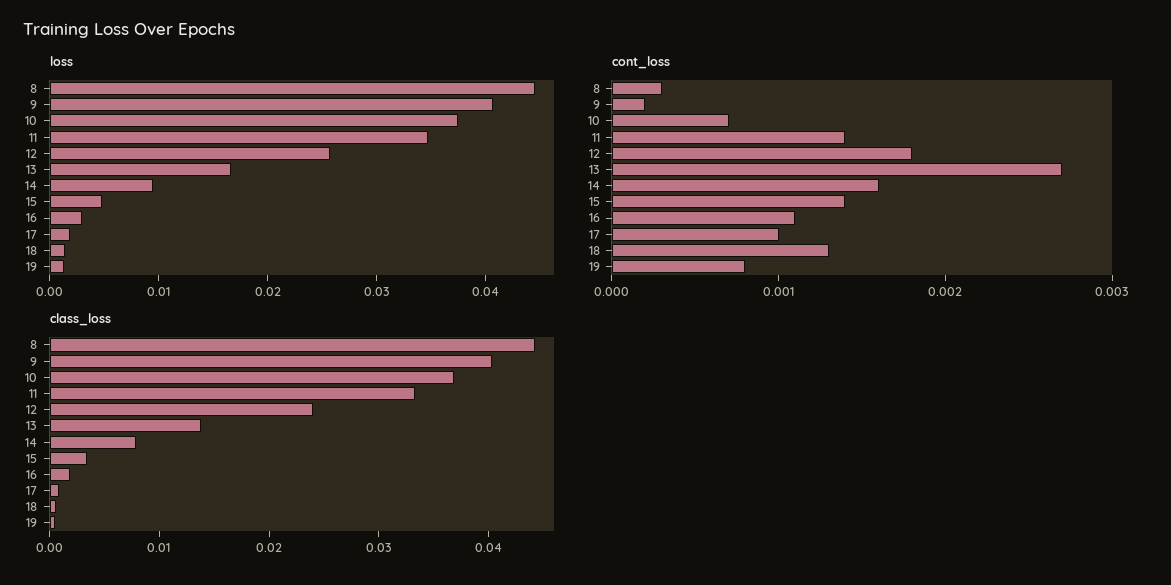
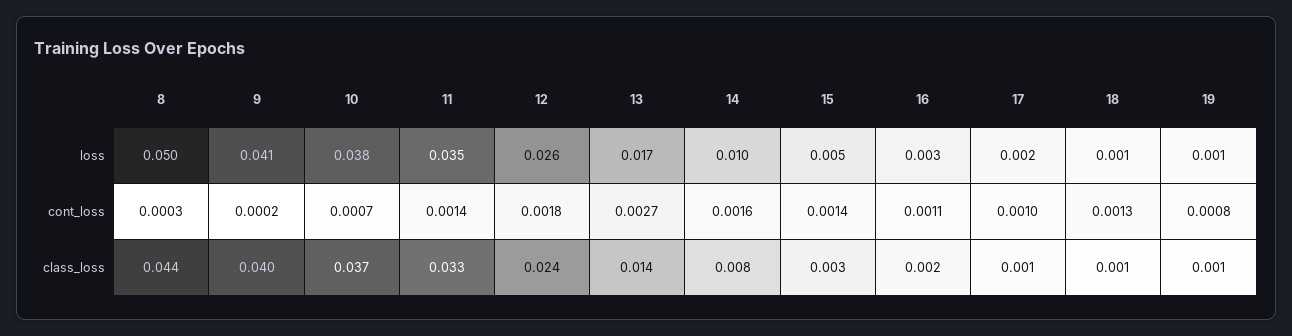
  {
    "loss": {
-     "8": 0.044,
+     "8": 0.05,
      "9": 0.041,
      "10": 0.038,
      "11": 0.035,
      "12": 0.026,
      "13": 0.017,
      "14": 0.01,
      "15": 0.005,
      "16": 0.003,
      "17": 0.002,
      "18": 0.001,
      "19": 0.001
    },
    "cont_loss": {
      "8": 0.0003,
      "9": 0.0002,
      "10": 0.0007,
      "11": 0.0014,
      "12": 0.0018,
      "13": 0.0027,
      "14": 0.0016,
      "15": 0.0014,
      "16": 0.0011,
      "17": 0.001,
      "18": 0.0013,
      "19": 0.0008
    },
    "class_loss": {
      "8": 0.044,
      "9": 0.04,
      "10": 0.037,
      "11": 0.033,
      "12": 0.024,
      "13": 0.014,
      "14": 0.008,
      "15": 0.003,
      "16": 0.002,
      "17": 0.001,
      "18": 0.001,
      "19": 0.001
    }
  }

